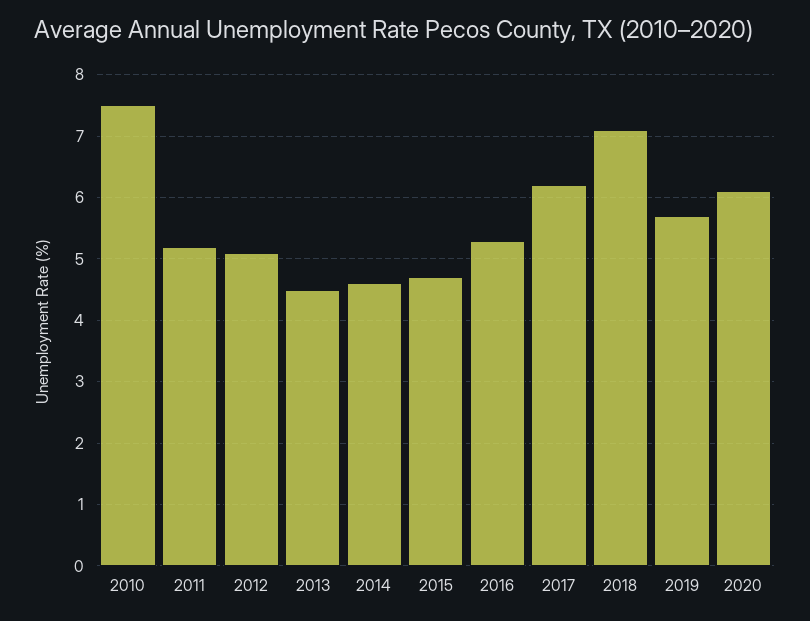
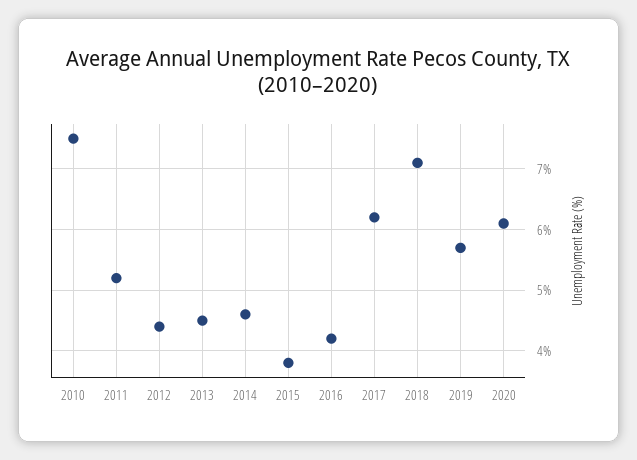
  {
    "2010": 7.5,
    "2011": 5.2,
-   "2012": 5.1,
+   "2012": 4.4,
    "2013": 4.5,
    "2014": 4.6,
-   "2015": 4.7,
+   "2015": 3.8,
-   "2016": 5.3,
+   "2016": 4.2,
    "2017": 6.2,
    "2018": 7.1,
    "2019": 5.7,
    "2020": 6.1
  }

